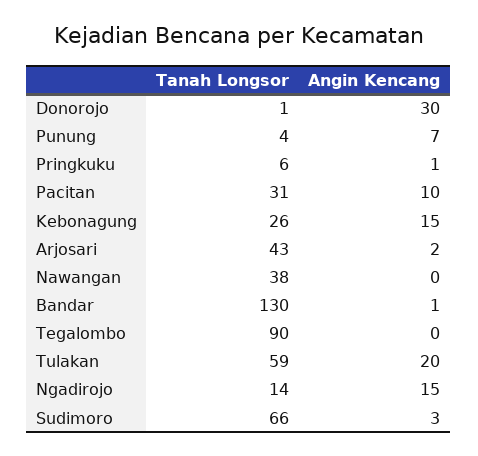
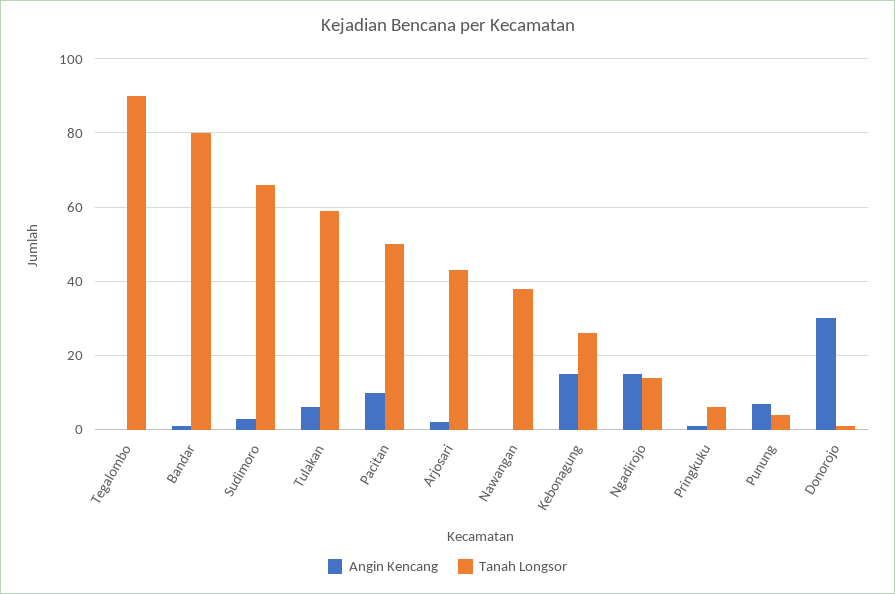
  {
    "Tanah Longsor": {
      "Donorojo": 1,
      "Punung": 4,
      "Pringkuku": 6,
-     "Pacitan": 31,
+     "Pacitan": 50,
      "Kebonagung": 26,
      "Arjosari": 43,
      "Nawangan": 38,
-     "Bandar": 130,
+     "Bandar": 80,
      "Tegalombo": 90,
      "Tulakan": 59,
      "Ngadirojo": 14,
      "Sudimoro": 66
    },
    "Angin Kencang": {
      "Donorojo": 30,
      "Punung": 7,
      "Pringkuku": 1,
      "Pacitan": 10,
      "Kebonagung": 15,
      "Arjosari": 2,
      "Nawangan": 0,
      "Bandar": 1,
      "Tegalombo": 0,
-     "Tulakan": 20,
+     "Tulakan": 5,
      "Ngadirojo": 15,
      "Sudimoro": 3
    }
  }

